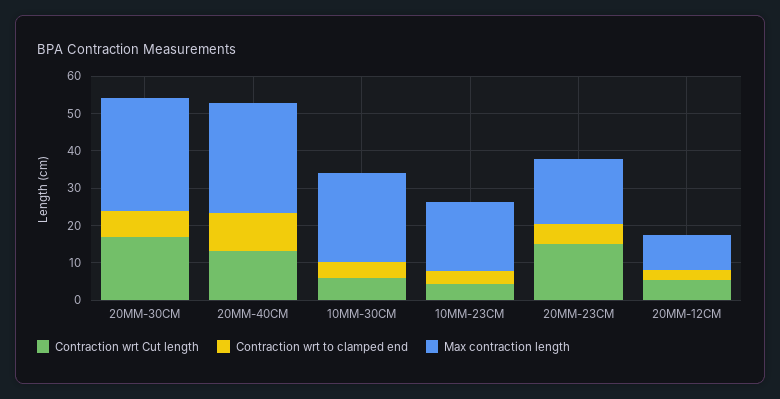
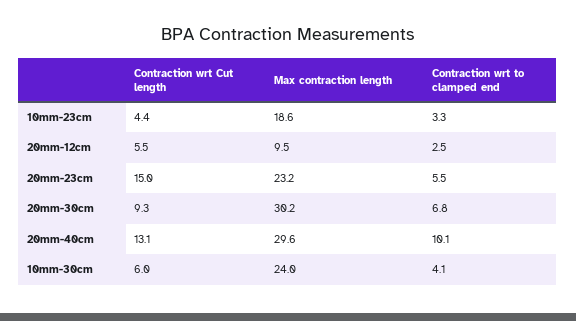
  {
    "Contraction wrt Cut length": {
-     "20MM-30CM": 17.5,
+     "20MM-30CM": 9.3,
      "20MM-40CM": 13.1,
      "10MM-30CM": 6,
      "10MM-23CM": 4.4,
      "20MM-23CM": 15,
      "20MM-12CM": 5.5
    },
    "Contraction wrt to clamped end": {
      "20MM-30CM": 6.8,
      "20MM-40CM": 10.1,
      "10MM-30CM": 4.1,
      "10MM-23CM": 3.3,
      "20MM-23CM": 5.5,
      "20MM-12CM": 2.5
    },
    "Max contraction length": {
      "20MM-30CM": 30.2,
      "20MM-40CM": 29.6,
      "10MM-30CM": 24,
      "10MM-23CM": 18.6,
-     "20MM-23CM": 17.5,
+     "20MM-23CM": 23.2,
      "20MM-12CM": 9.5
    }
  }

